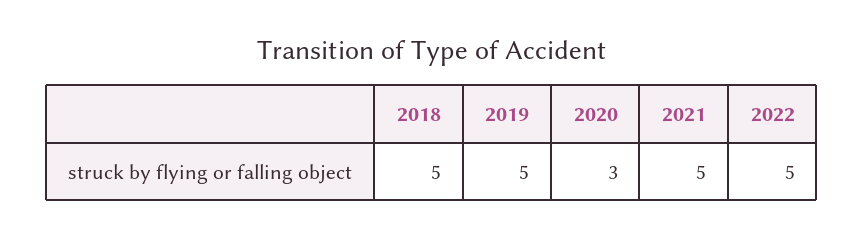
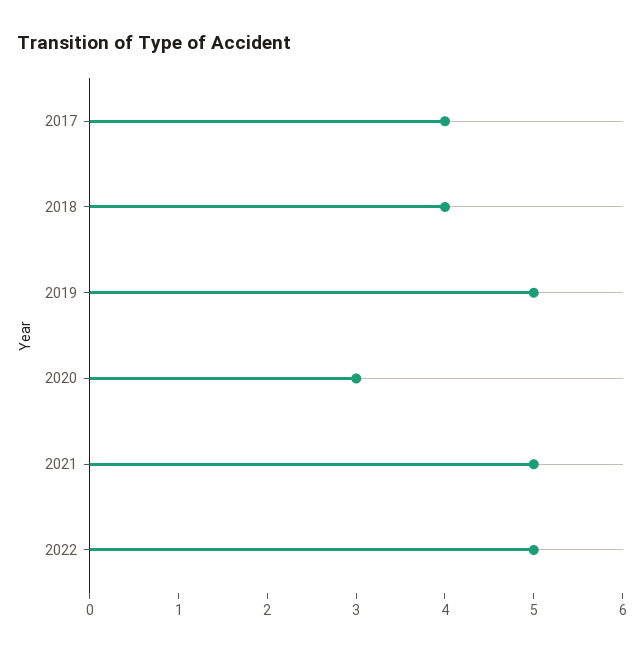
  {
-   "2018": 5,
+   "2018": 4,
    "2019": 5,
    "2020": 3,
    "2021": 5,
-   "2022": 5
+   "2022": 5,
+   "2017": 4
  }

